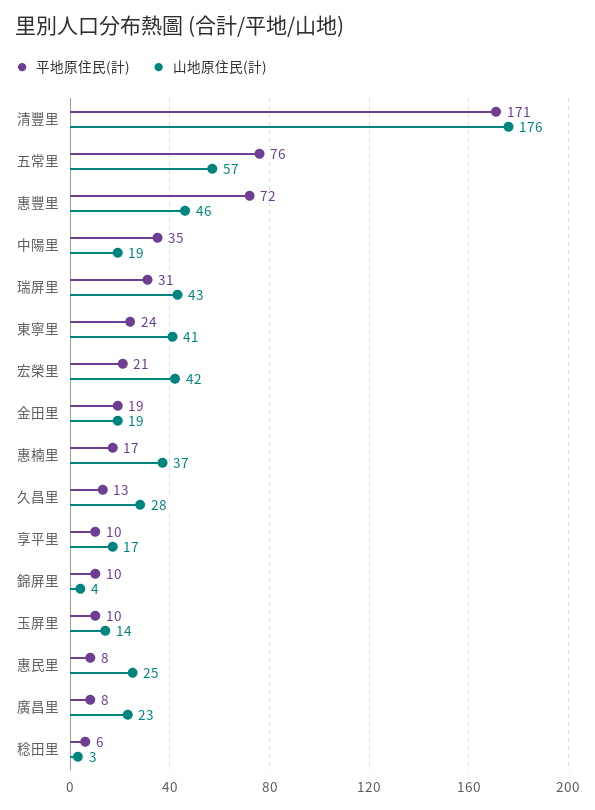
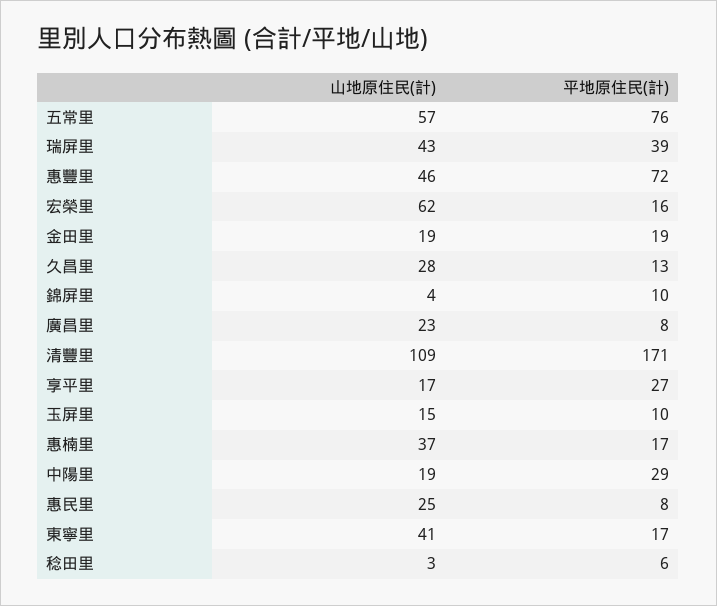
  {
    "平地原住民(計)": {
      "清豐里": 171,
      "五常里": 76,
      "惠豐里": 72,
-     "中陽里": 35,
+     "中陽里": 29,
-     "瑞屏里": 31,
+     "瑞屏里": 39,
-     "東寧里": 24,
+     "東寧里": 17,
-     "宏榮里": 21,
+     "宏榮里": 16,
      "金田里": 19,
      "惠楠里": 17,
      "久昌里": 13,
-     "享平里": 10,
+     "享平里": 27,
      "錦屏里": 10,
      "玉屏里": 10,
      "惠民里": 8,
      "廣昌里": 8,
      "稔田里": 6
    },
    "山地原住民(計)": {
-     "清豐里": 176,
+     "清豐里": 109,
      "五常里": 57,
      "惠豐里": 46,
      "中陽里": 19,
      "瑞屏里": 43,
      "東寧里": 41,
-     "宏榮里": 42,
+     "宏榮里": 62,
      "金田里": 19,
      "惠楠里": 37,
      "久昌里": 28,
      "享平里": 17,
      "錦屏里": 4,
-     "玉屏里": 14,
+     "玉屏里": 15,
      "惠民里": 25,
      "廣昌里": 23,
      "稔田里": 3
    }
  }

